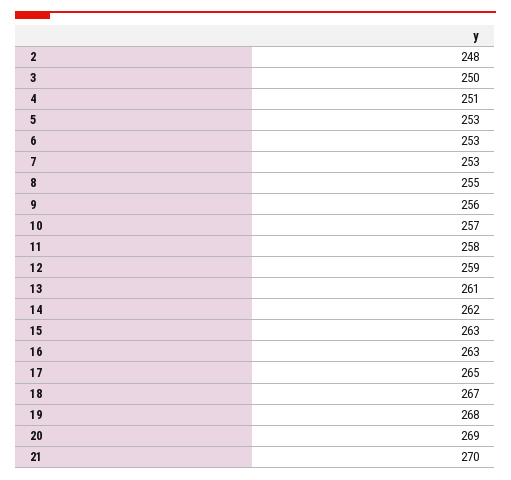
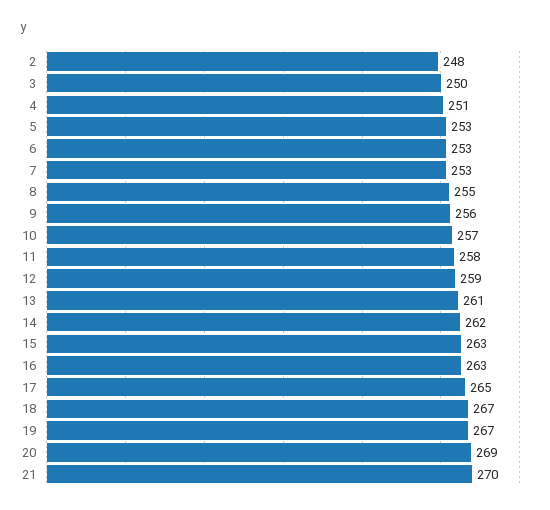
  {
    "2": 248,
    "3": 250,
    "4": 251,
    "5": 253,
    "6": 253,
    "7": 253,
    "8": 255,
    "9": 256,
    "10": 257,
    "11": 258,
    "12": 259,
    "13": 261,
    "14": 262,
    "15": 263,
    "16": 263,
    "17": 265,
    "18": 267,
-   "19": 268,
+   "19": 267,
    "20": 269,
    "21": 270
  }

